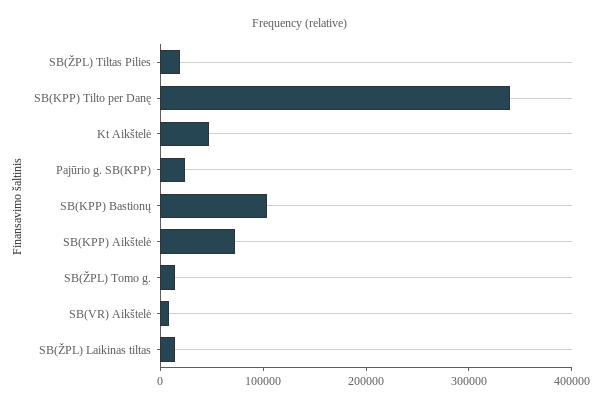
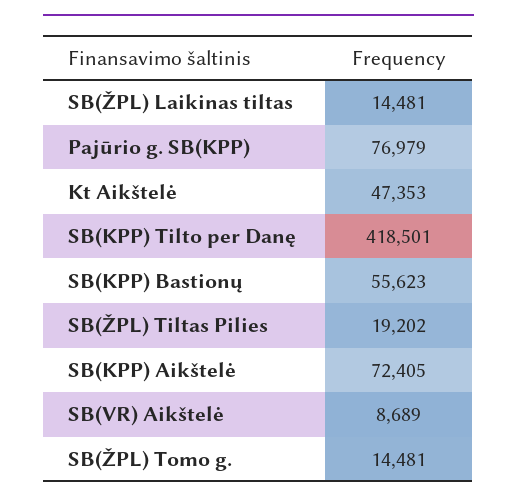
  {
    "SB(ŽPL) Tiltas Pilies": 19202,
-   "SB(KPP) Tilto per Danę": 340000,
+   "SB(KPP) Tilto per Danę": 418501,
    "Kt Aikštelė": 47353,
-   "Pajūrio g. SB(KPP)": 20000,
+   "Pajūrio g. SB(KPP)": 76979,
-   "SB(KPP) Bastionų": 100000,
+   "SB(KPP) Bastionų": 55623,
    "SB(KPP) Aikštelė": 72405,
    "SB(ŽPL) Tomo g.": 14481,
    "SB(VR) Aikštelė": 8689,
    "SB(ŽPL) Laikinas tiltas": 14481
  }

